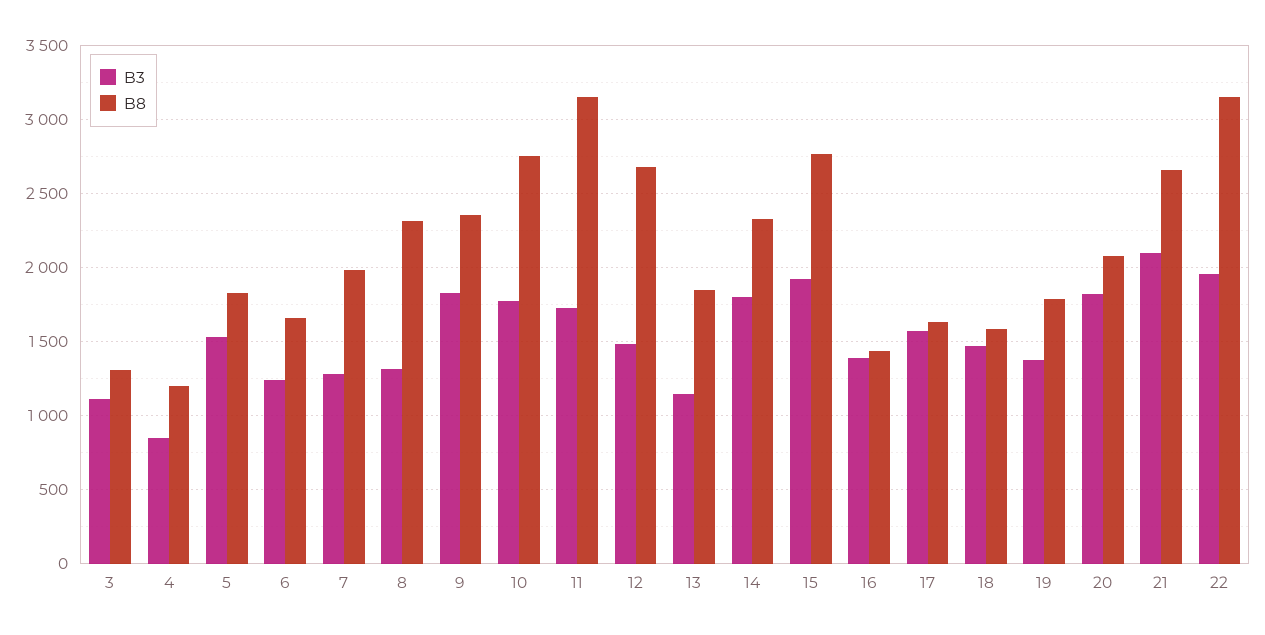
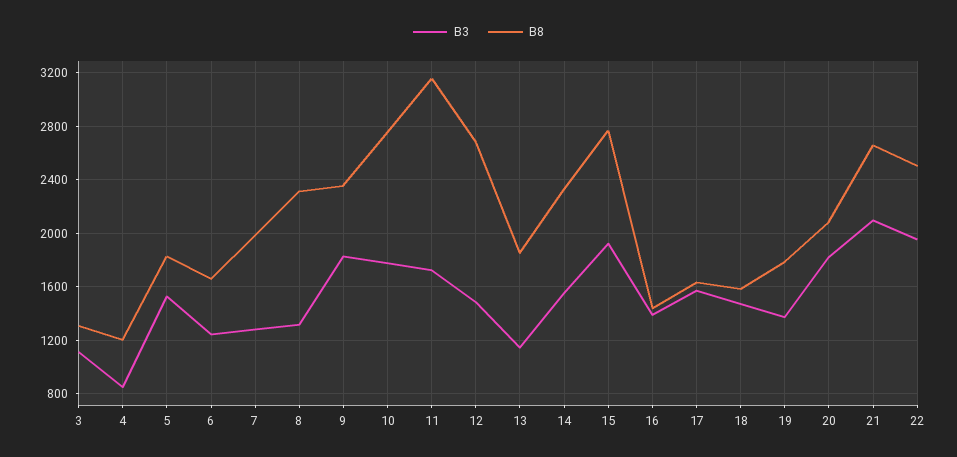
  {
    "B3": {
      "3": 1100,
      "4": 850,
      "5": 1550,
      "6": 1250,
      "7": 1300,
      "8": 1300,
      "9": 1850,
      "10": 1800,
      "11": 1700,
      "12": 1500,
      "13": 1150,
-     "14": 1800,
+     "14": 1550,
      "15": 1900,
      "16": 1400,
      "17": 1550,
      "18": 1450,
      "19": 1350,
      "20": 1800,
      "21": 2100,
      "22": 1950
    },
    "B8": {
      "3": 1300,
      "4": 1200,
      "5": 1850,
      "6": 1650,
      "7": 2000,
      "8": 2300,
      "9": 2350,
      "10": 2750,
      "11": 3150,
      "12": 2700,
      "13": 1850,
      "14": 2350,
      "15": 2750,
      "16": 1450,
      "17": 1650,
      "18": 1600,
      "19": 1800,
      "20": 2100,
      "21": 2650,
-     "22": 3150
+     "22": 2500
    }
  }

